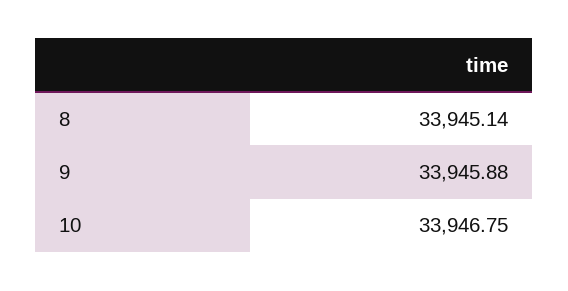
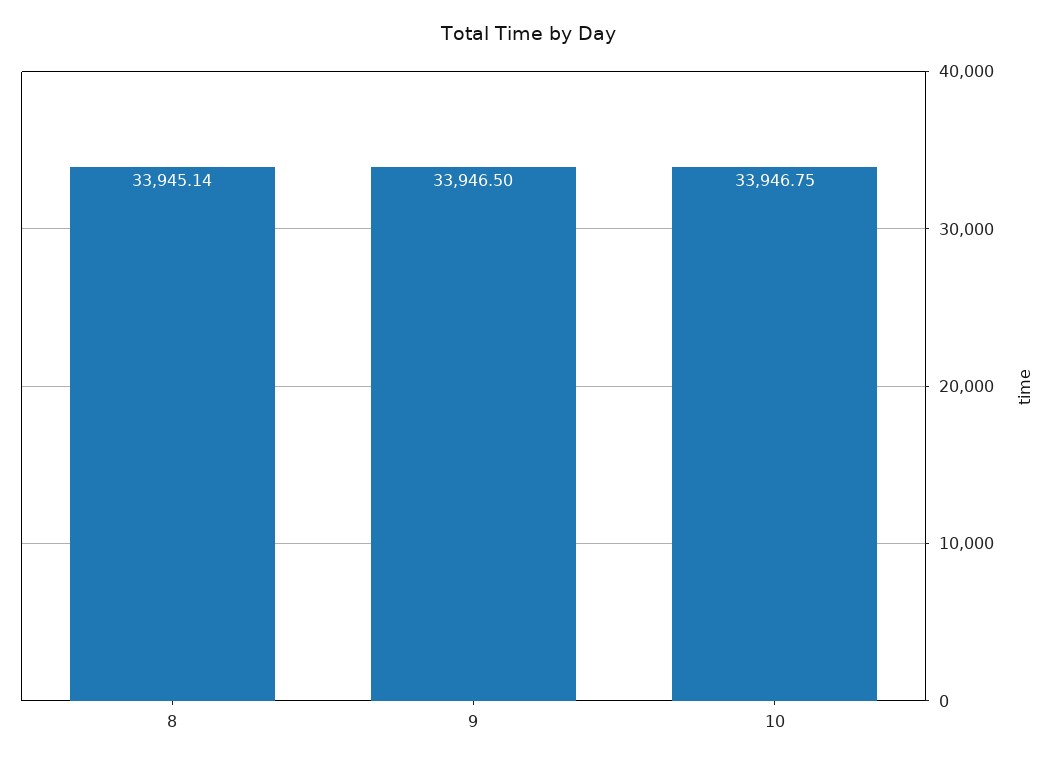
  {
    "8": 33945.14,
-   "9": 33945.88,
+   "9": 33946.5,
    "10": 33946.75
  }

